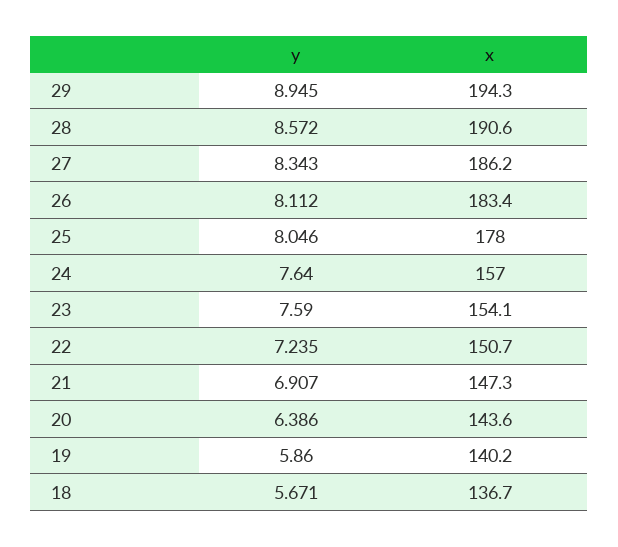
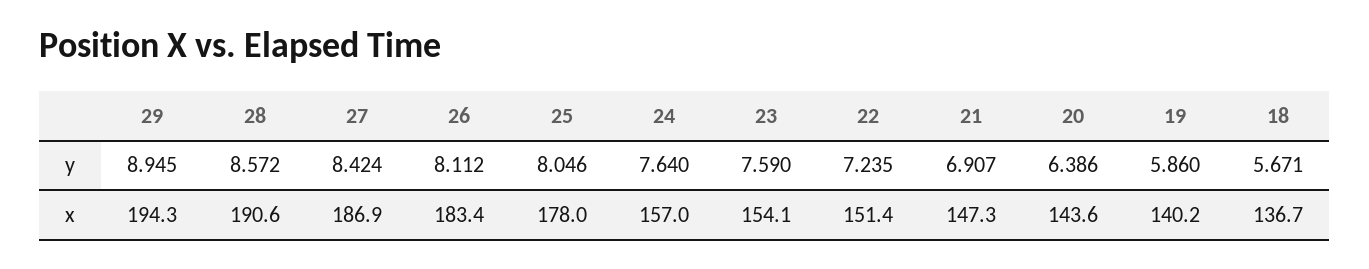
  {
    "y": {
      "29": 8.945,
      "28": 8.572,
-     "27": 8.343,
+     "27": 8.424,
      "26": 8.112,
      "25": 8.046,
      "24": 7.64,
      "23": 7.59,
      "22": 7.235,
      "21": 6.907,
      "20": 6.386,
      "19": 5.86,
      "18": 5.671
    },
    "x": {
      "29": 194.3,
      "28": 190.6,
-     "27": 186.2,
+     "27": 186.9,
      "26": 183.4,
      "25": 178,
      "24": 157,
      "23": 154.1,
-     "22": 150.7,
+     "22": 151.4,
      "21": 147.3,
      "20": 143.6,
      "19": 140.2,
      "18": 136.7
    }
  }

